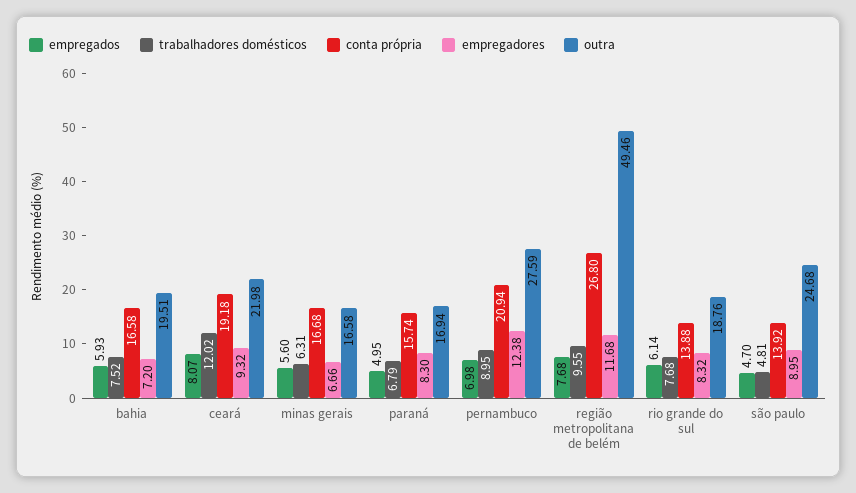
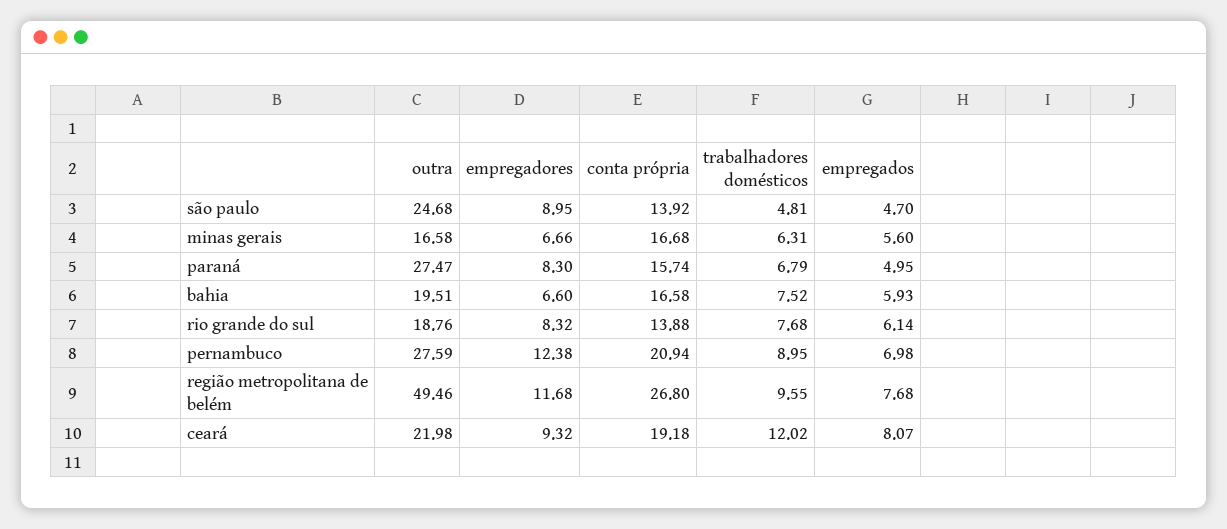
  {
    "empregados": {
      "bahia": 5.93,
      "ceará": 8.07,
      "minas gerais": 5.6,
      "paraná": 4.95,
      "pernambuco": 6.98,
      "região metropolitana de belém": 7.68,
      "rio grande do sul": 6.14,
      "são paulo": 4.7
    },
    "trabalhadores domésticos": {
      "bahia": 7.52,
      "ceará": 12.02,
      "minas gerais": 6.31,
      "paraná": 6.79,
      "pernambuco": 8.95,
      "região metropolitana de belém": 9.55,
      "rio grande do sul": 7.68,
      "são paulo": 4.81
    },
    "conta própria": {
      "bahia": 16.58,
      "ceará": 19.18,
      "minas gerais": 16.68,
      "paraná": 15.74,
      "pernambuco": 20.94,
      "região metropolitana de belém": 26.8,
      "rio grande do sul": 13.88,
      "são paulo": 13.92
    },
    "empregadores": {
-     "bahia": 7.2,
+     "bahia": 6.6,
      "ceará": 9.32,
      "minas gerais": 6.66,
      "paraná": 8.3,
      "pernambuco": 12.38,
      "região metropolitana de belém": 11.68,
      "rio grande do sul": 8.32,
      "são paulo": 8.95
    },
    "outra": {
      "bahia": 19.51,
      "ceará": 21.98,
      "minas gerais": 16.58,
-     "paraná": 16.94,
+     "paraná": 27.47,
      "pernambuco": 27.59,
      "região metropolitana de belém": 49.46,
      "rio grande do sul": 18.76,
      "são paulo": 24.68
    }
  }

